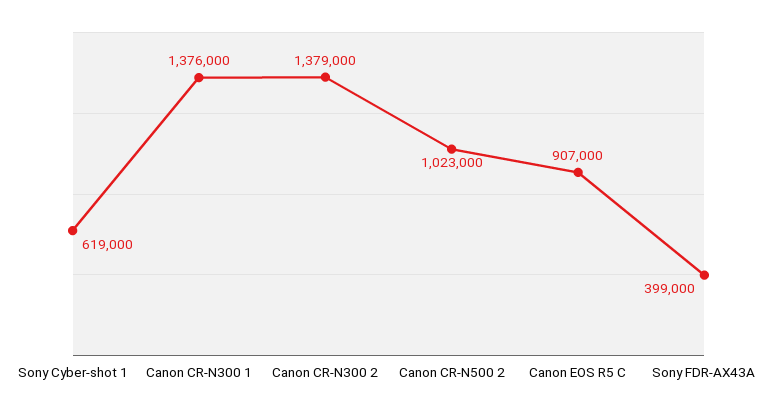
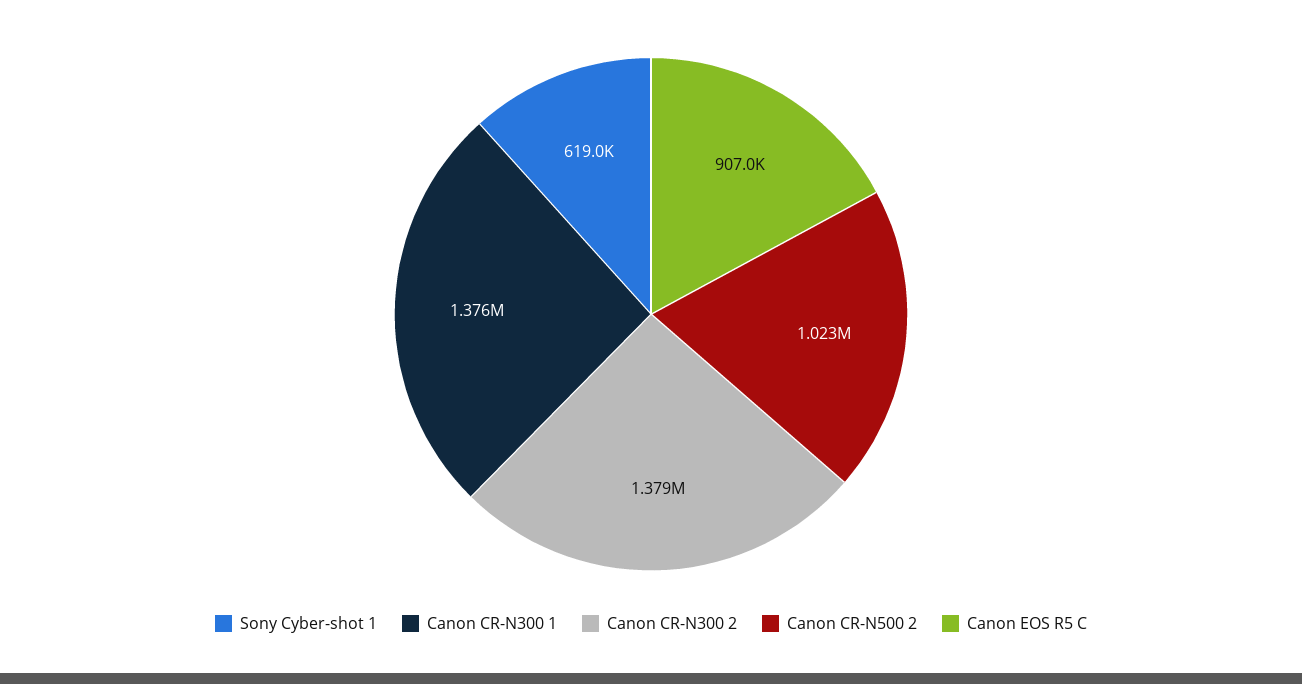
  {
    "Sony Cyber-shot 1": 619000,
    "Canon CR-N300 1": 1376000,
    "Canon CR-N300 2": 1379000,
    "Canon CR-N500 2": 1023000,
-   "Canon EOS R5 C": 907000,
+   "Canon EOS R5 C": 907000
-   "Sony FDR-AX43A": 399000
  }

